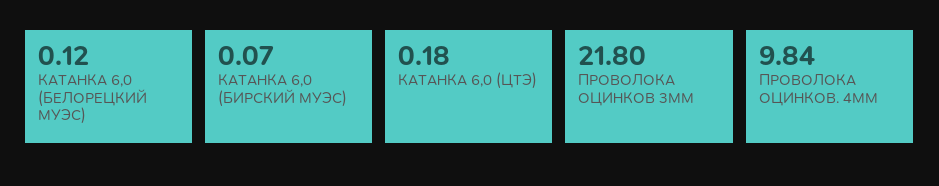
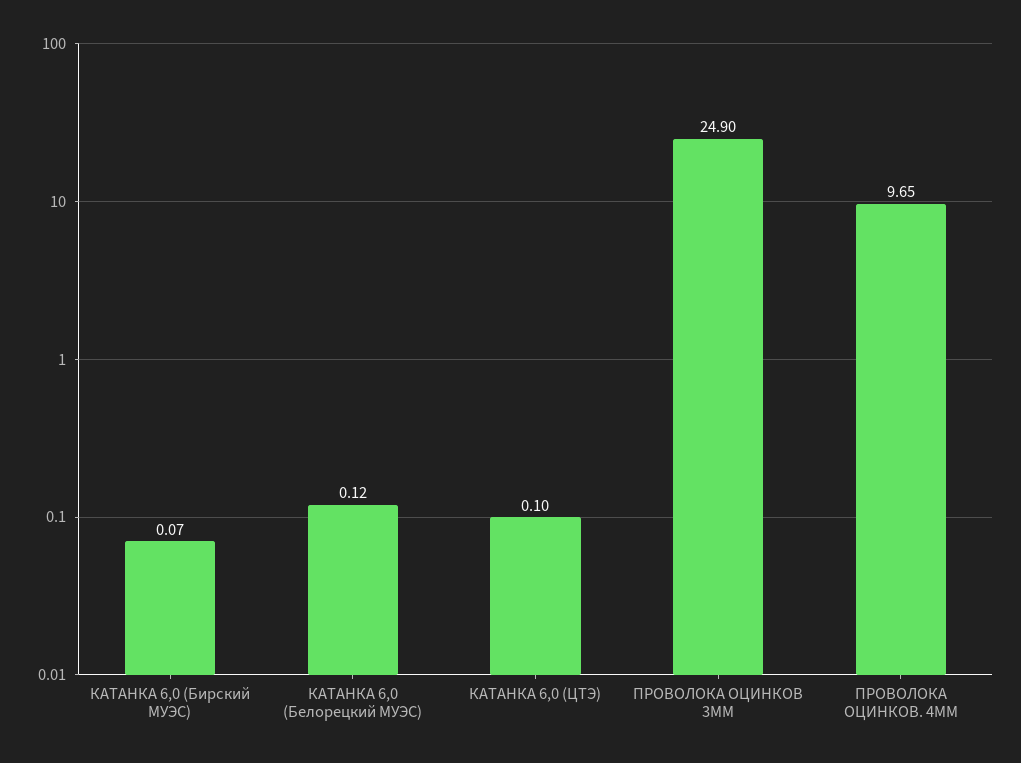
  {
    "КАТАНКА 6,0 (БЕЛОРЕЦКИЙ МУЭС)": 0.12,
    "КАТАНКА 6,0 (БИРСКИЙ МУЭС)": 0.07,
-   "КАТАНКА 6,0 (ЦТЭ)": 0.18,
+   "КАТАНКА 6,0 (ЦТЭ)": 0.1,
-   "ПРОВОЛОКА ОЦИНКОВ 3ММ": 21.8,
+   "ПРОВОЛОКА ОЦИНКОВ 3ММ": 24.9,
-   "ПРОВОЛОКА ОЦИНКОВ. 4ММ": 9.84
+   "ПРОВОЛОКА ОЦИНКОВ. 4ММ": 9.65
  }

